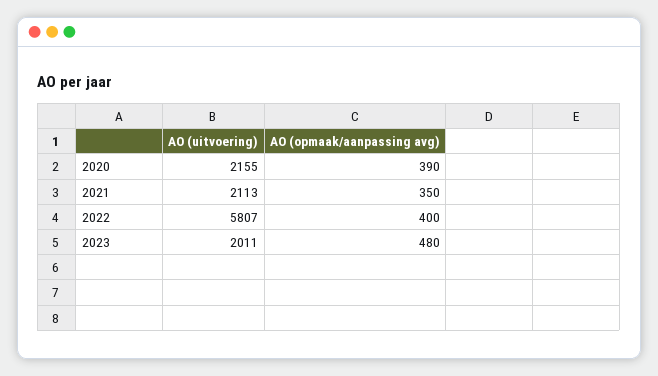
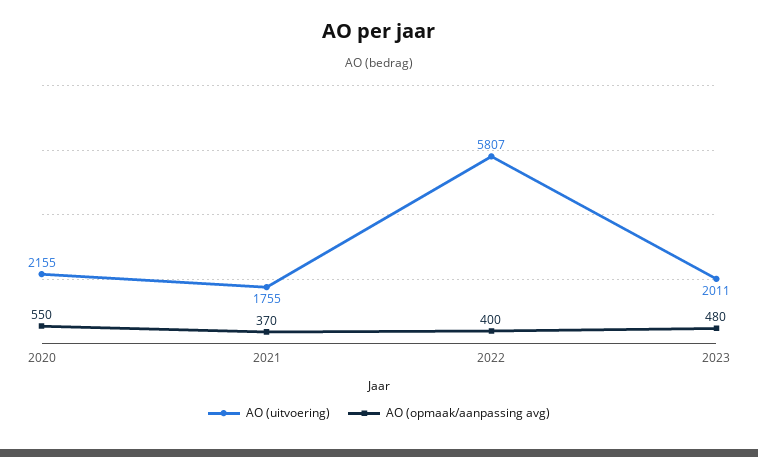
  {
    "AO (uitvoering)": {
      "2020": 2155,
-     "2021": 2113,
+     "2021": 1755,
      "2022": 5807,
      "2023": 2011
    },
    "AO (opmaak/aanpassing avg)": {
-     "2020": 390,
+     "2020": 550,
-     "2021": 350,
+     "2021": 370,
      "2022": 400,
      "2023": 480
    }
  }

